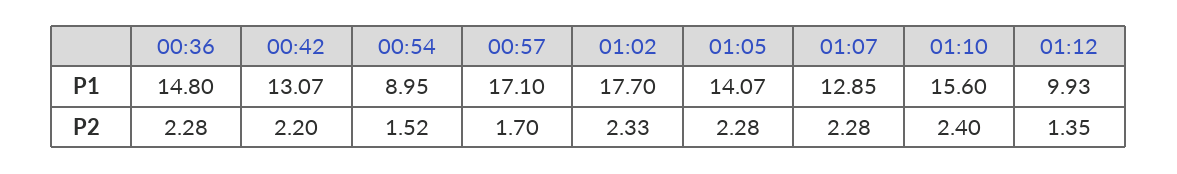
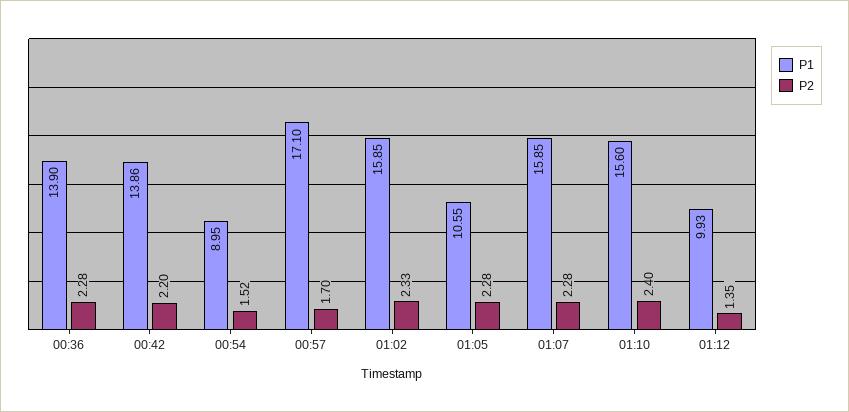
  {
    "P1": {
-     "00:36": 14.8,
+     "00:36": 13.9,
-     "00:42": 13.07,
+     "00:42": 13.86,
      "00:54": 8.95,
      "00:57": 17.1,
-     "01:02": 17.7,
+     "01:02": 15.85,
-     "01:05": 14.07,
+     "01:05": 10.55,
-     "01:07": 12.85,
+     "01:07": 15.85,
      "01:10": 15.6,
      "01:12": 9.93
    },
    "P2": {
      "00:36": 2.28,
      "00:42": 2.2,
      "00:54": 1.52,
      "00:57": 1.7,
      "01:02": 2.33,
      "01:05": 2.28,
      "01:07": 2.28,
      "01:10": 2.4,
      "01:12": 1.35
    }
  }

